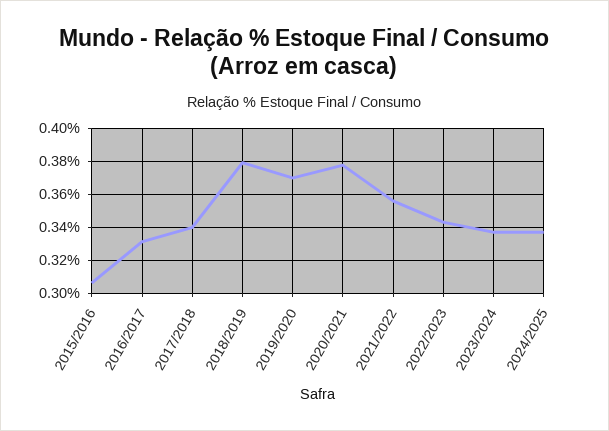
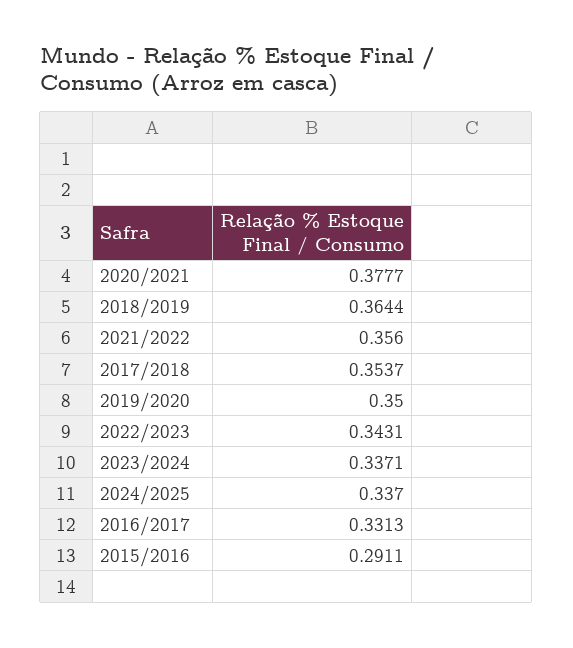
  {
-   "2015/2016": 0.305,
+   "2015/2016": 0.2911,
    "2016/2017": 0.3313,
-   "2017/2018": 0.34,
+   "2017/2018": 0.3537,
-   "2018/2019": 0.38,
+   "2018/2019": 0.3644,
-   "2019/2020": 0.37,
+   "2019/2020": 0.35,
    "2020/2021": 0.3777,
    "2021/2022": 0.356,
    "2022/2023": 0.3431,
    "2023/2024": 0.3371,
    "2024/2025": 0.337
  }

